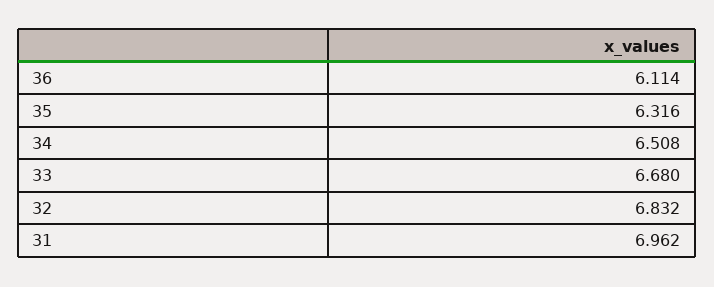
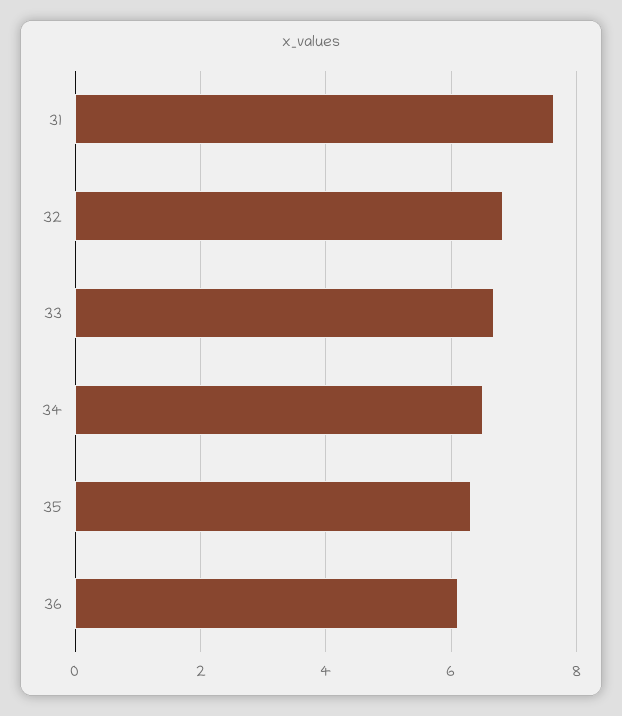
  {
    "36": 6.114,
    "35": 6.316,
    "34": 6.508,
    "33": 6.68,
    "32": 6.832,
-   "31": 6.962
+   "31": 7.6
  }

